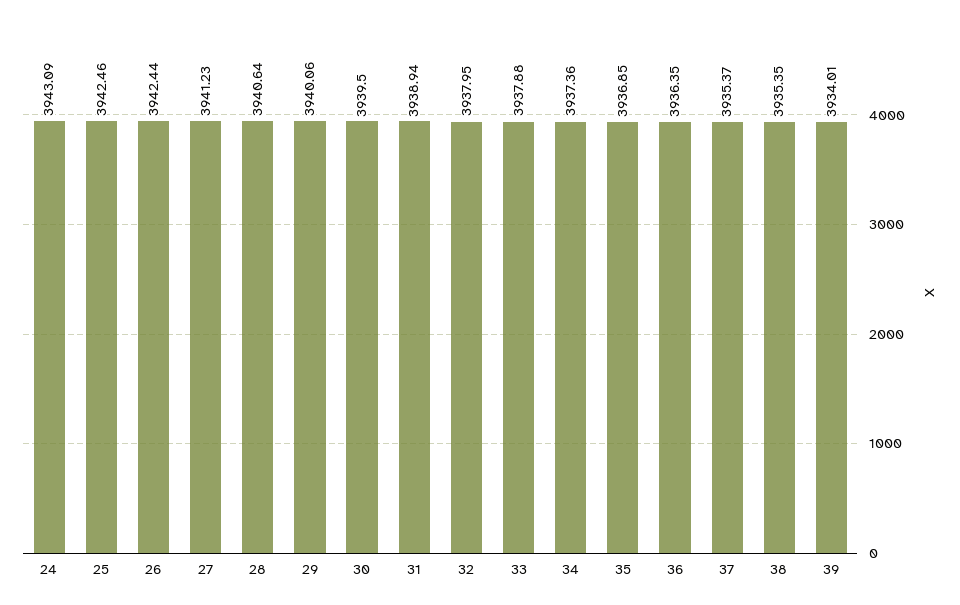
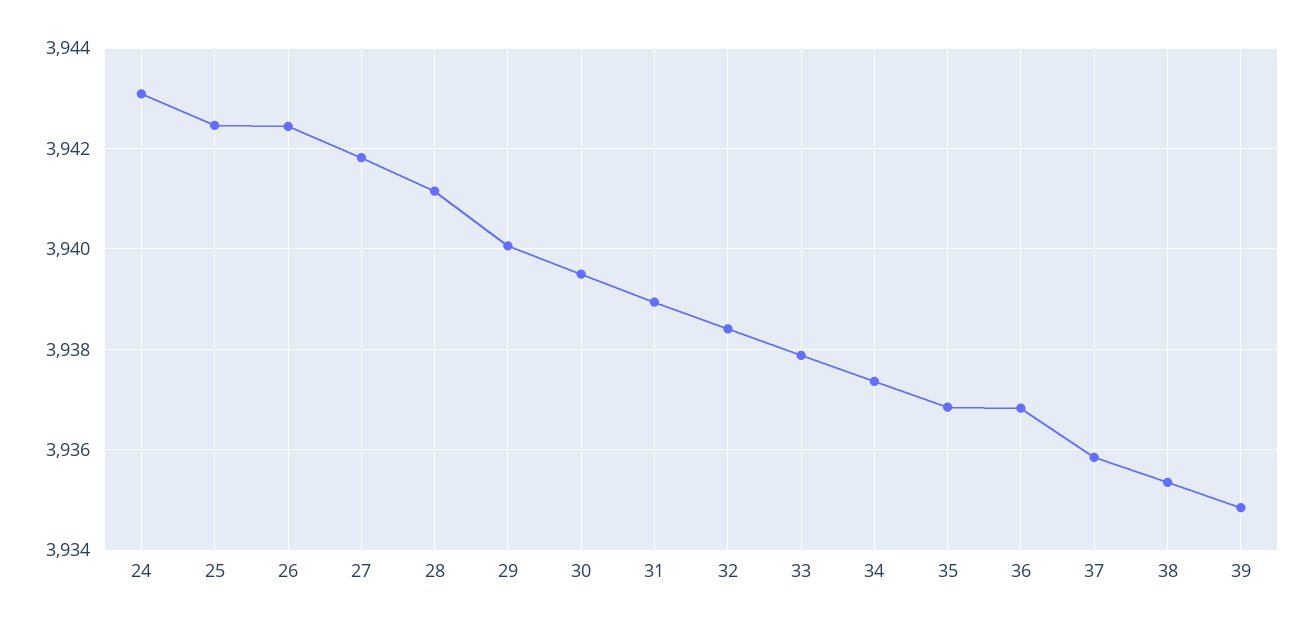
  {
    "24": 3943.09,
    "25": 3942.46,
    "26": 3942.44,
-   "27": 3941.23,
+   "27": 3941.8,
-   "28": 3940.64,
+   "28": 3941.2,
    "29": 3940.06,
    "30": 3939.5,
    "31": 3938.94,
-   "32": 3937.95,
+   "32": 3938.4,
    "33": 3937.88,
    "34": 3937.36,
    "35": 3936.85,
-   "36": 3936.35,
+   "36": 3936.8,
-   "37": 3935.37,
+   "37": 3935.8,
    "38": 3935.35,
-   "39": 3934.01
+   "39": 3934.8
  }

